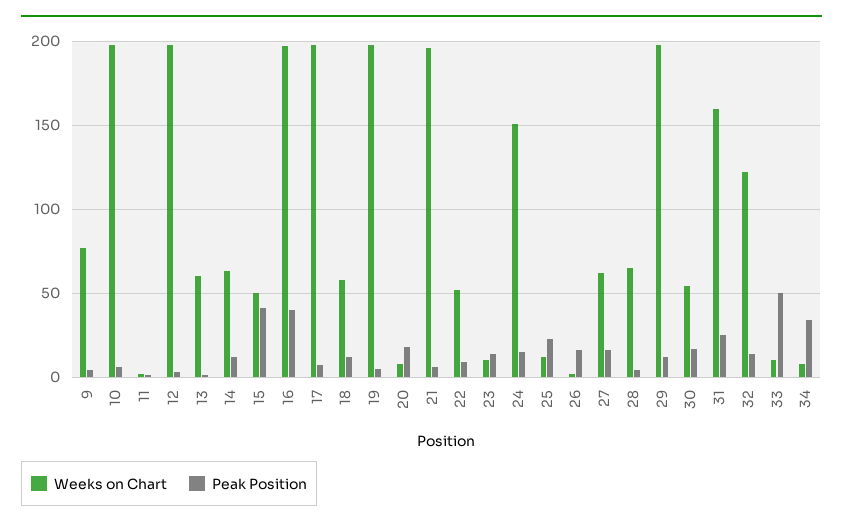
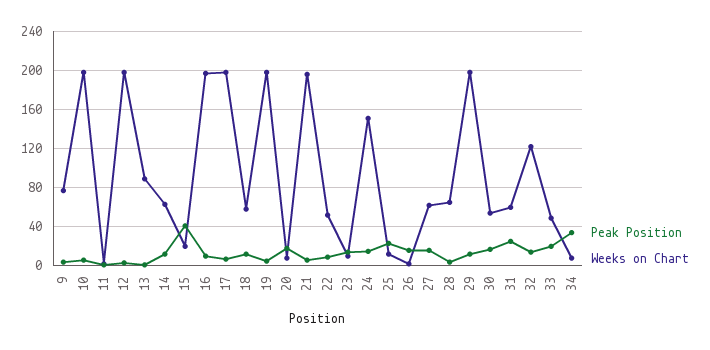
  {
    "Weeks on Chart": {
      "9": 75,
      "10": 200,
      "11": 0,
      "12": 200,
-     "13": 60,
+     "13": 90,
      "14": 65,
-     "15": 50,
+     "15": 20,
      "16": 195,
      "17": 200,
      "18": 60,
      "19": 200,
      "20": 10,
      "21": 195,
      "22": 50,
      "23": 10,
      "24": 150,
      "25": 10,
      "26": 0,
      "27": 60,
      "28": 65,
      "29": 200,
      "30": 55,
-     "31": 160,
+     "31": 60,
      "32": 120,
-     "33": 10,
+     "33": 50,
      "34": 10
    },
    "Peak Position": {
      "9": 5,
      "10": 5,
      "11": 0,
      "12": 5,
      "13": 0,
      "14": 10,
      "15": 40,
-     "16": 40,
+     "16": 10,
      "17": 5,
      "18": 10,
      "19": 5,
      "20": 20,
      "21": 5,
      "22": 10,
      "23": 15,
      "24": 15,
      "25": 25,
      "26": 15,
      "27": 15,
      "28": 5,
      "29": 10,
      "30": 15,
      "31": 25,
      "32": 15,
-     "33": 50,
+     "33": 20,
      "34": 35
    }
  }

